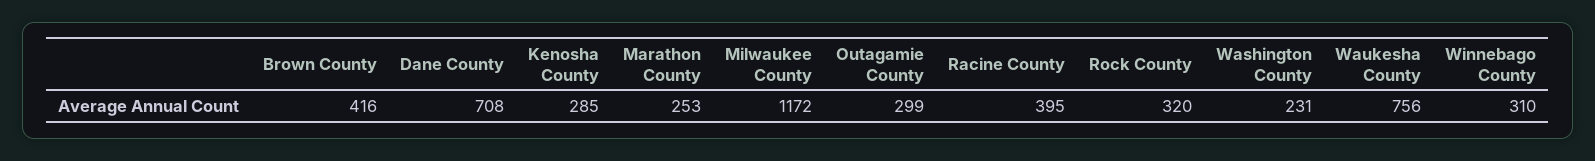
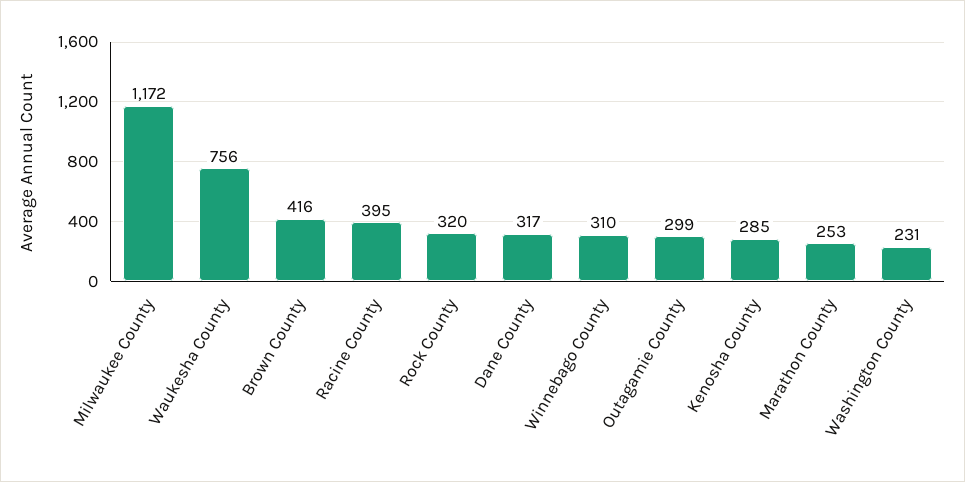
  {
    "Brown County": 416,
-   "Dane County": 708,
+   "Dane County": 317,
    "Kenosha County": 285,
    "Marathon County": 253,
    "Milwaukee County": 1172,
    "Outagamie County": 299,
    "Racine County": 395,
    "Rock County": 320,
    "Washington County": 231,
    "Waukesha County": 756,
    "Winnebago County": 310
  }

